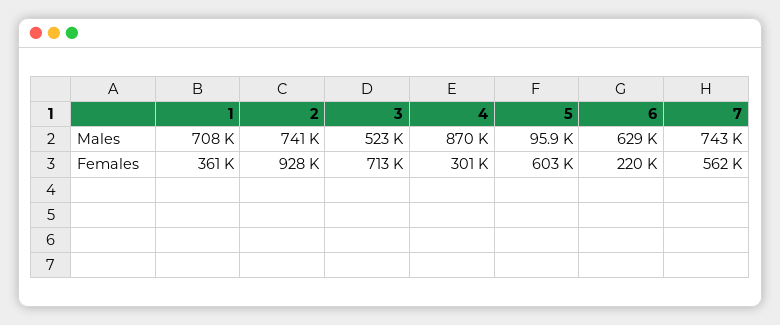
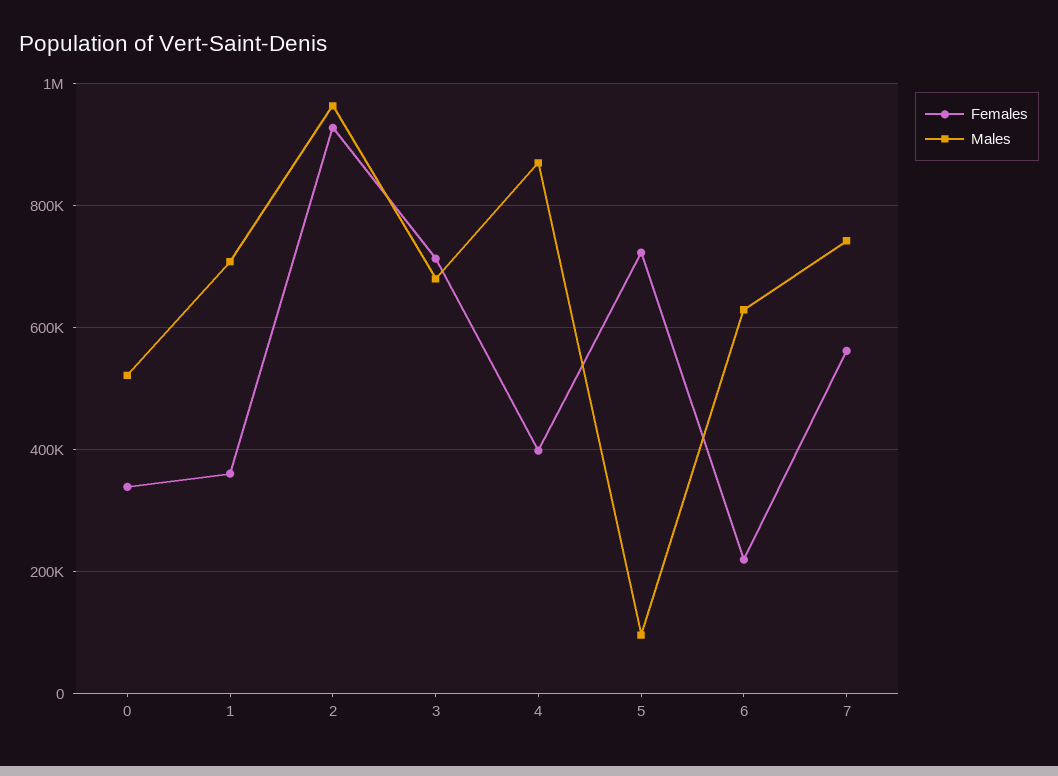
  {
    "Males": {
      "1": 708000,
-     "2": 741000,
+     "2": 960000,
-     "3": 523000,
+     "3": 680000,
      "4": 870000,
      "5": 95900,
      "6": 629000,
-     "7": 743000
+     "7": 743000,
+     "0": 520000
    },
    "Females": {
      "1": 361000,
      "2": 928000,
      "3": 713000,
-     "4": 301000,
+     "4": 400000,
-     "5": 603000,
+     "5": 720000,
      "6": 220000,
-     "7": 562000
+     "7": 562000,
+     "0": 340000
    }
  }

